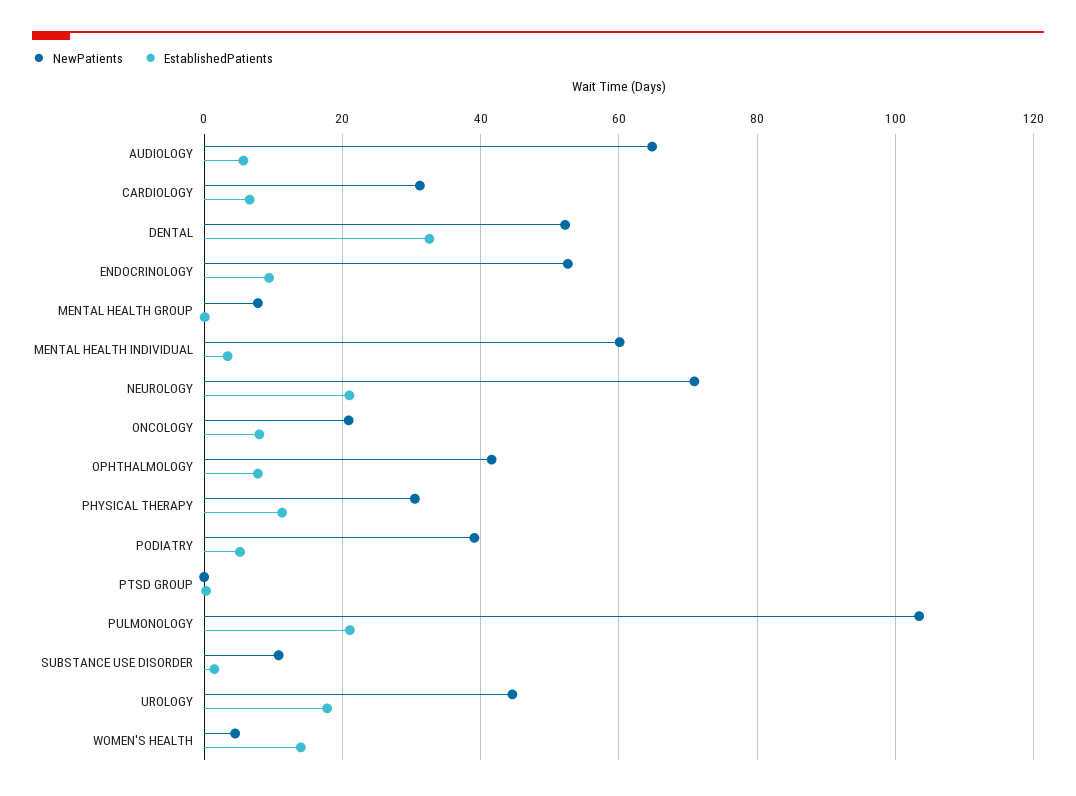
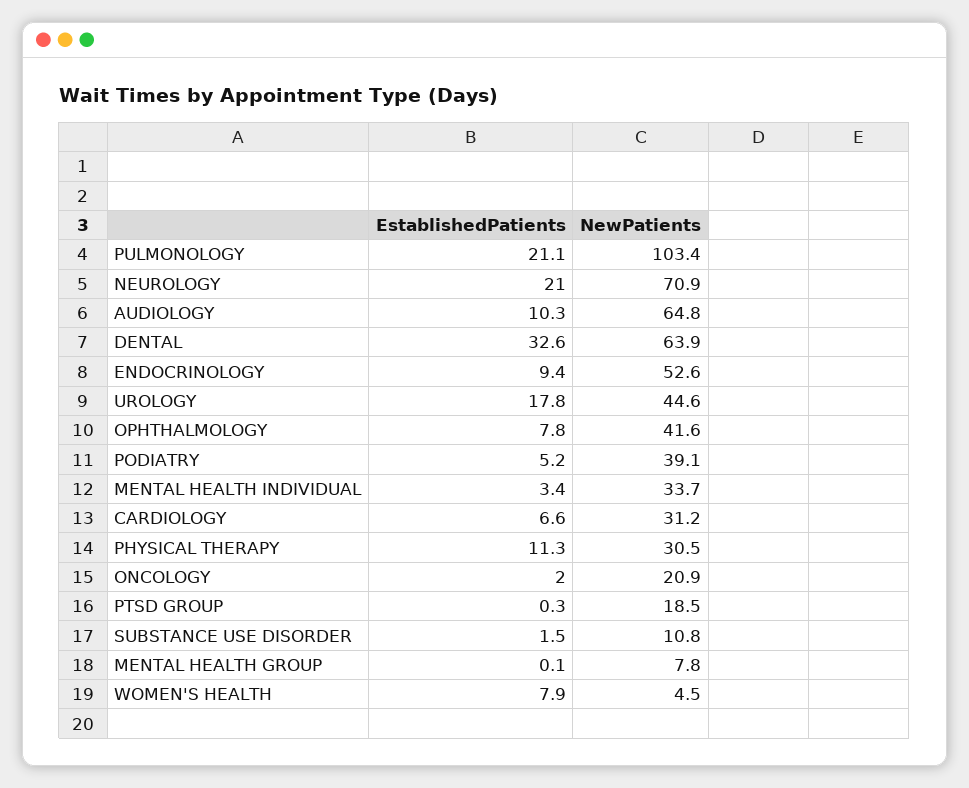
  {
    "NewPatients": {
      "AUDIOLOGY": 64.8,
      "CARDIOLOGY": 31.2,
-     "DENTAL": 52,
+     "DENTAL": 63.9,
      "ENDOCRINOLOGY": 52.6,
      "MENTAL HEALTH GROUP": 7.8,
-     "MENTAL HEALTH INDIVIDUAL": 60,
+     "MENTAL HEALTH INDIVIDUAL": 33.7,
      "NEUROLOGY": 70.9,
      "ONCOLOGY": 20.9,
      "OPHTHALMOLOGY": 41.6,
      "PHYSICAL THERAPY": 30.5,
      "PODIATRY": 39.1,
-     "PTSD GROUP": 0,
+     "PTSD GROUP": 18.5,
      "PULMONOLOGY": 103.4,
      "SUBSTANCE USE DISORDER": 10.8,
      "UROLOGY": 44.6,
      "WOMEN'S HEALTH": 4.5
    },
    "EstablishedPatients": {
-     "AUDIOLOGY": 6,
+     "AUDIOLOGY": 10.3,
      "CARDIOLOGY": 6.6,
      "DENTAL": 32.6,
      "ENDOCRINOLOGY": 9.4,
      "MENTAL HEALTH GROUP": 0.1,
      "MENTAL HEALTH INDIVIDUAL": 3.4,
      "NEUROLOGY": 21,
-     "ONCOLOGY": 8,
+     "ONCOLOGY": 2,
      "OPHTHALMOLOGY": 7.8,
      "PHYSICAL THERAPY": 11.3,
      "PODIATRY": 5.2,
      "PTSD GROUP": 0.3,
      "PULMONOLOGY": 21.1,
      "SUBSTANCE USE DISORDER": 1.5,
      "UROLOGY": 17.8,
-     "WOMEN'S HEALTH": 14
+     "WOMEN'S HEALTH": 7.9
    }
  }

